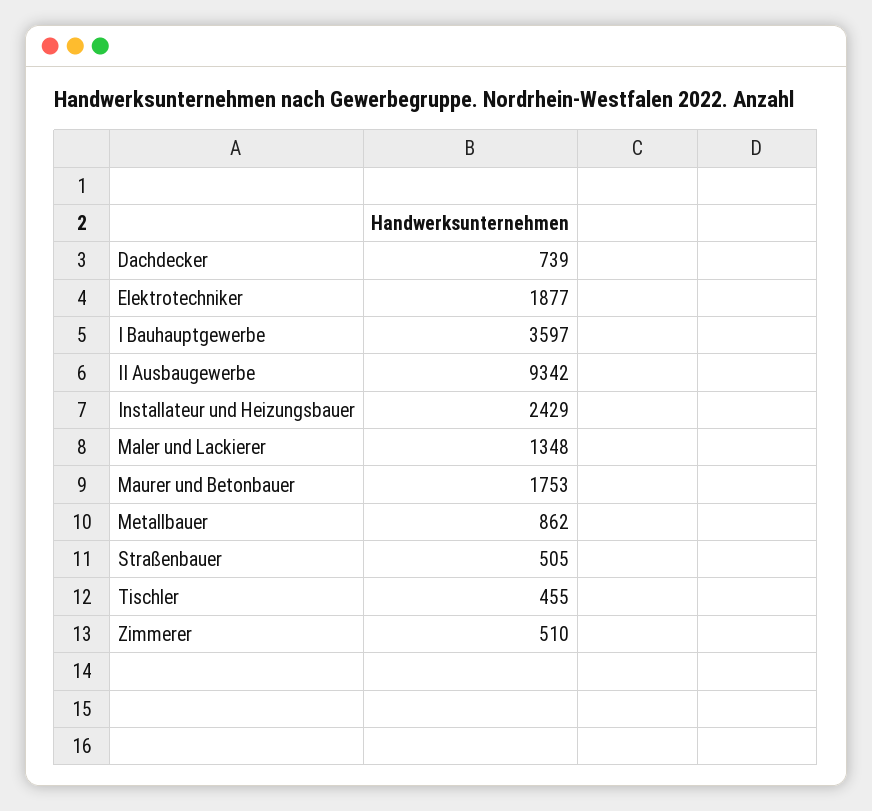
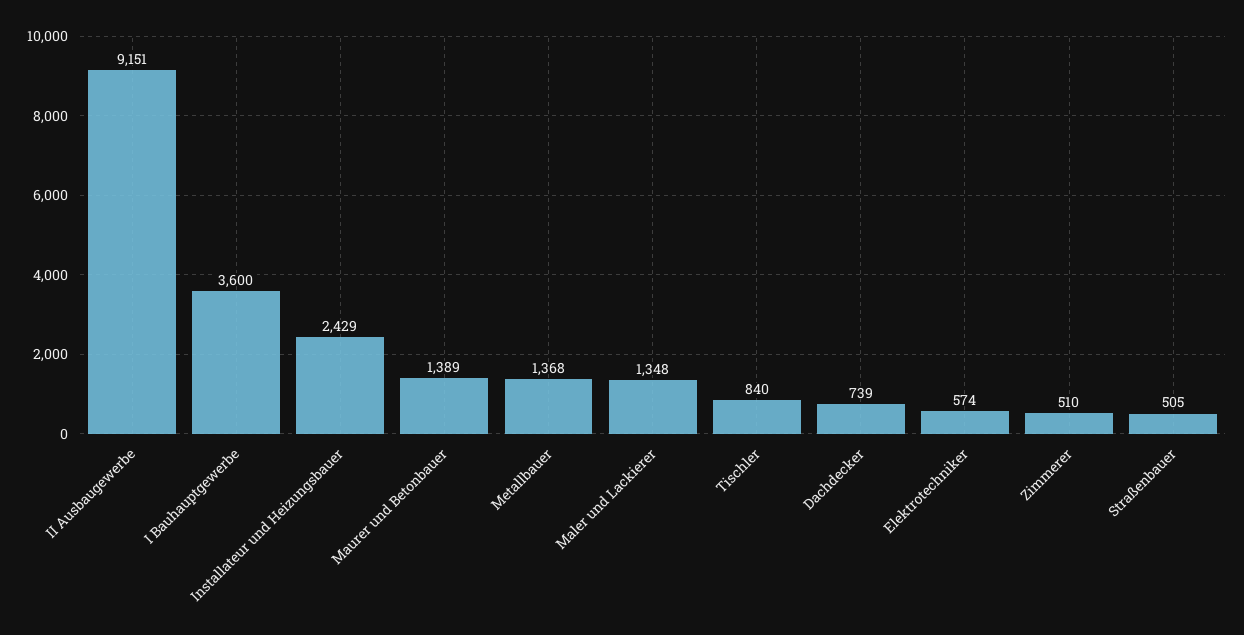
  {
    "Dachdecker": 739,
-   "Elektrotechniker": 1877,
+   "Elektrotechniker": 574,
-   "I Bauhauptgewerbe": 3597,
+   "I Bauhauptgewerbe": 3600,
-   "II Ausbaugewerbe": 9342,
+   "II Ausbaugewerbe": 9151,
    "Installateur und Heizungsbauer": 2429,
    "Maler und Lackierer": 1348,
-   "Maurer und Betonbauer": 1753,
+   "Maurer und Betonbauer": 1389,
-   "Metallbauer": 862,
+   "Metallbauer": 1368,
    "Straßenbauer": 505,
-   "Tischler": 455,
+   "Tischler": 840,
    "Zimmerer": 510
  }

